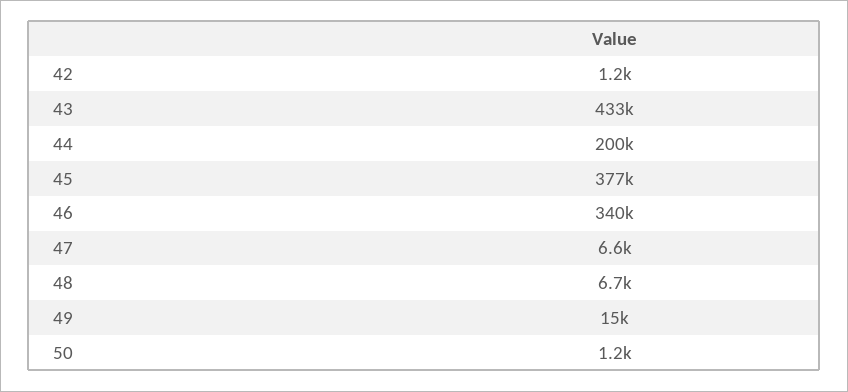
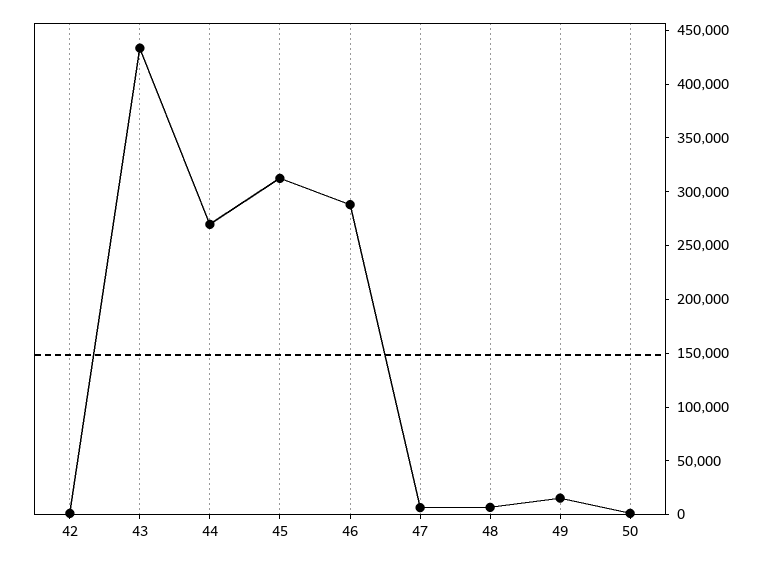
  {
    "42": 1200,
    "43": 433000,
-   "44": 200000,
+   "44": 270000,
-   "45": 377000,
+   "45": 310000,
-   "46": 340000,
+   "46": 290000,
    "47": 6600,
    "48": 6700,
    "49": 15000,
    "50": 1200
  }

